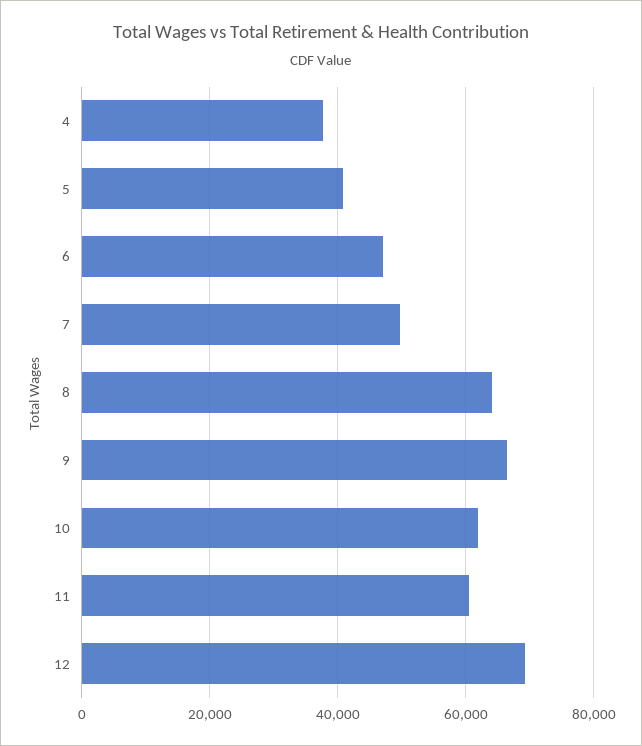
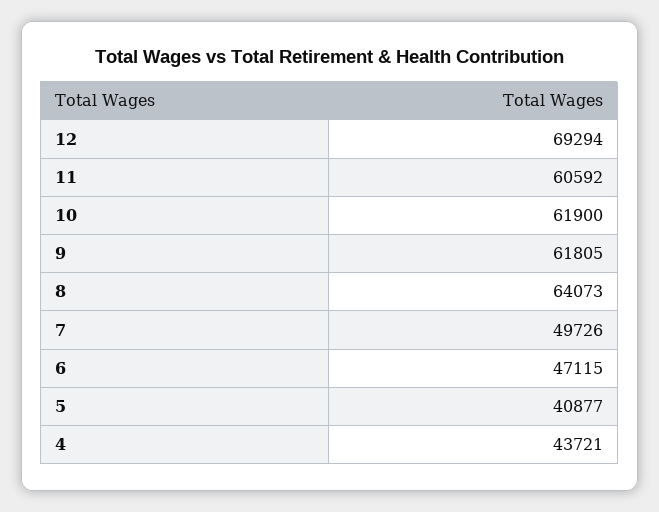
  {
-   "4": 38000,
+   "4": 43721,
    "5": 40877,
    "6": 47115,
    "7": 49726,
    "8": 64073,
-   "9": 66000,
+   "9": 61805,
    "10": 61900,
    "11": 60592,
    "12": 69294
  }

